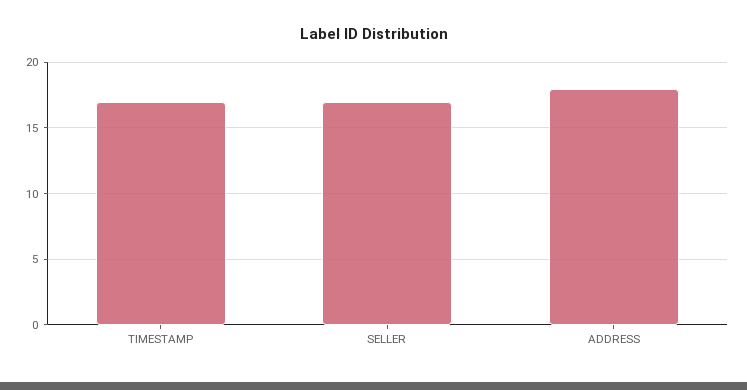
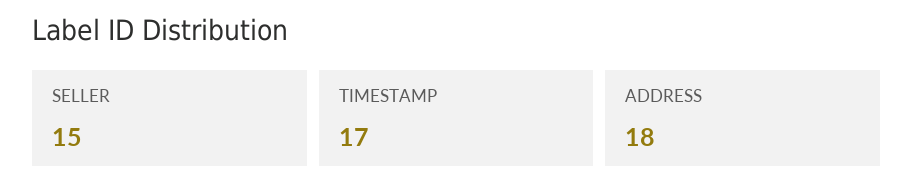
  {
    "TIMESTAMP": 17,
-   "SELLER": 17,
+   "SELLER": 15,
    "ADDRESS": 18
  }

